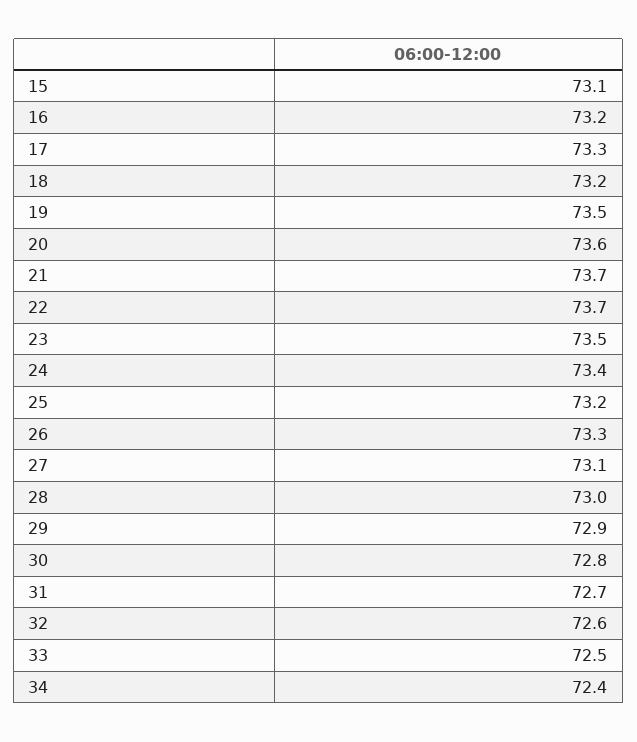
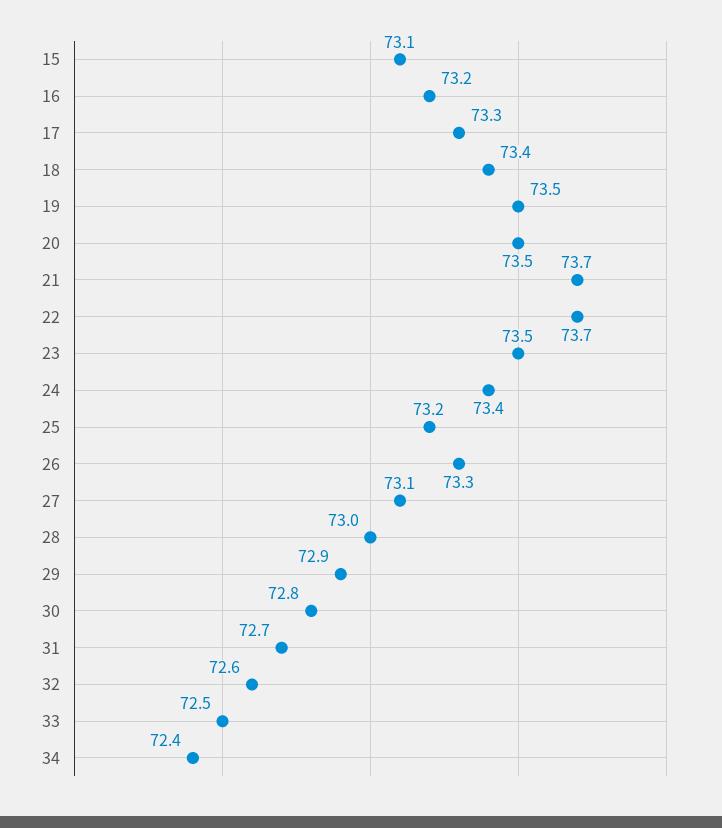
  {
    "15": 73.1,
    "16": 73.2,
    "17": 73.3,
-   "18": 73.2,
+   "18": 73.4,
    "19": 73.5,
-   "20": 73.6,
+   "20": 73.5,
    "21": 73.7,
    "22": 73.7,
    "23": 73.5,
    "24": 73.4,
    "25": 73.2,
    "26": 73.3,
    "27": 73.1,
    "28": 73,
    "29": 72.9,
    "30": 72.8,
    "31": 72.7,
    "32": 72.6,
    "33": 72.5,
    "34": 72.4
  }

